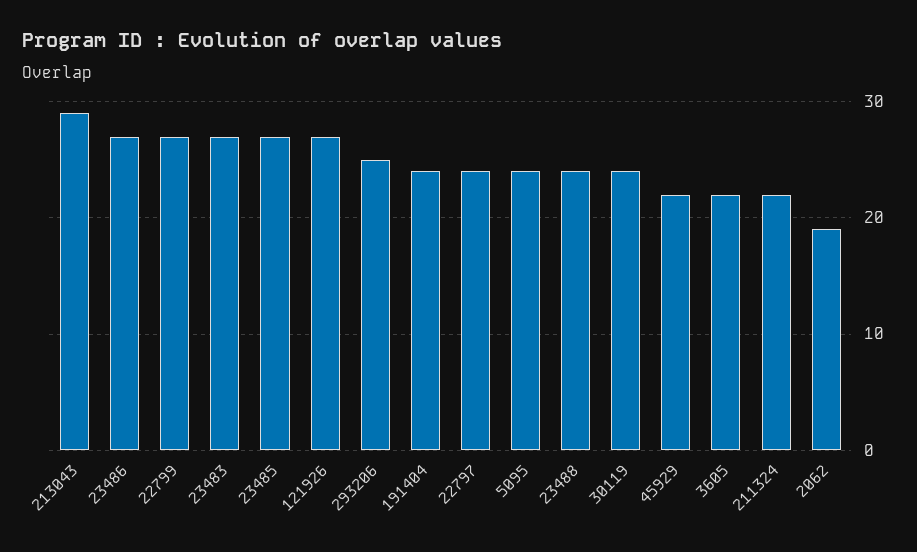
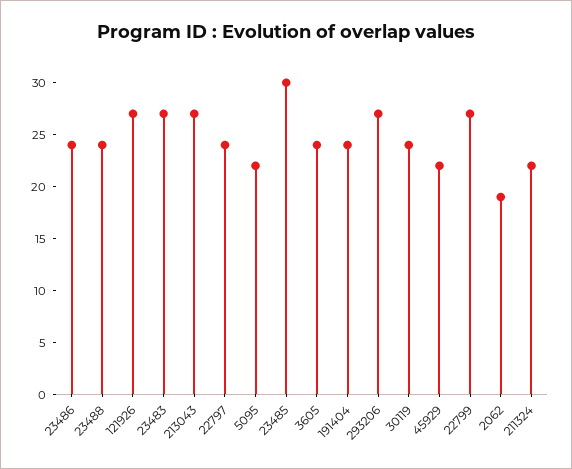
  {
-   "213043": 29,
+   "213043": 27,
-   "23486": 27,
+   "23486": 24,
    "22799": 27,
    "23483": 27,
-   "23485": 27,
+   "23485": 30,
    "121926": 27,
-   "293206": 25,
+   "293206": 27,
    "191404": 24,
    "22797": 24,
-   "5095": 24,
+   "5095": 22,
    "23488": 24,
    "30119": 24,
    "45929": 22,
-   "3605": 22,
+   "3605": 24,
    "211324": 22,
    "2062": 19
  }

